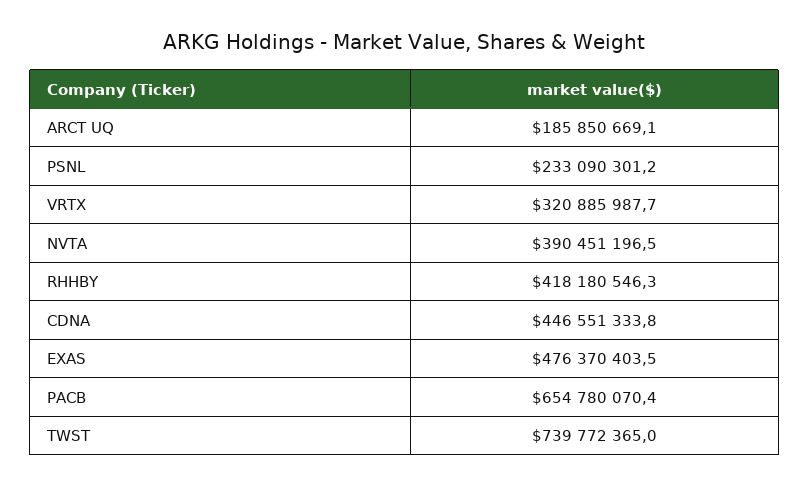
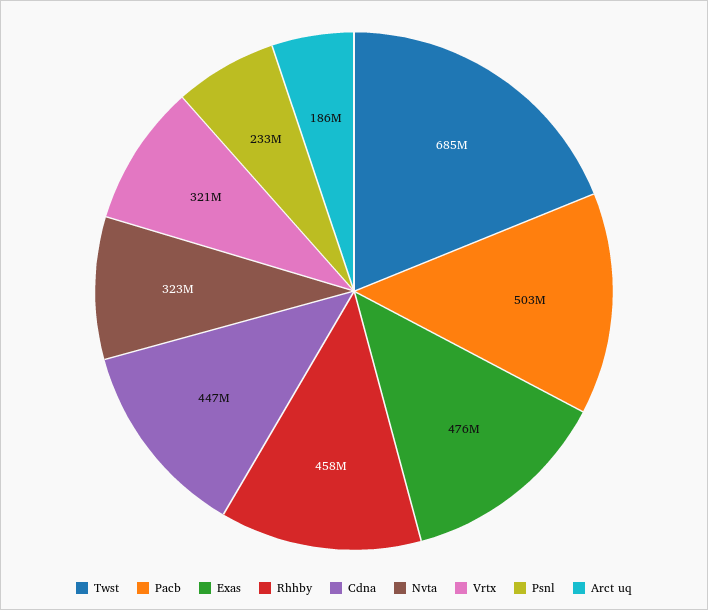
  {
    "ARCT UQ": 185850669.1,
    "PSNL": 233090301.2,
    "VRTX": 320885987.7,
-   "NVTA": 390451196.5,
+   "NVTA": 323000000,
-   "RHHBY": 418180546.3,
+   "RHHBY": 458000000,
    "CDNA": 446551333.8,
    "EXAS": 476370403.5,
-   "PACB": 654780070.4,
+   "PACB": 503000000,
-   "TWST": 739772365
+   "TWST": 685000000
  }

